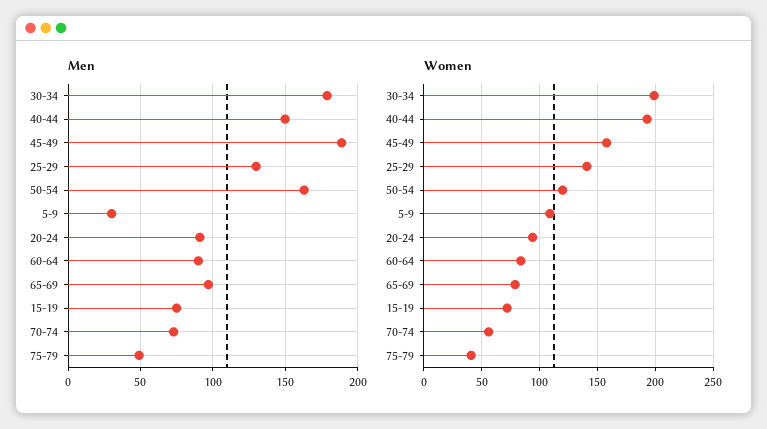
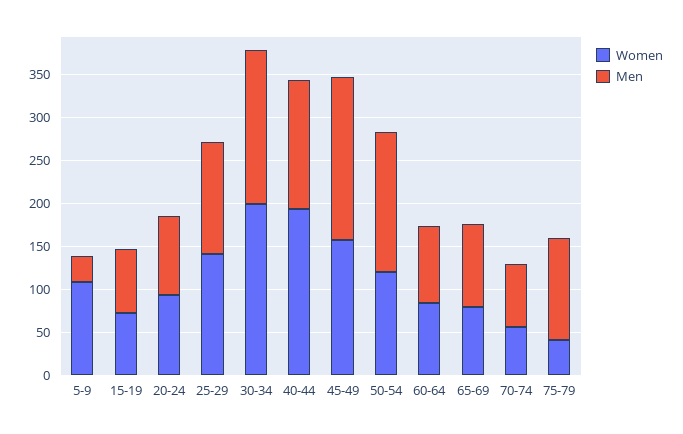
  {
    "Men": {
      "30-34": 180,
      "40-44": 150,
      "45-49": 190,
      "25-29": 130,
      "50-54": 165,
      "5-9": 30,
      "20-24": 90,
      "60-64": 90,
      "65-69": 95,
      "15-19": 75,
      "70-74": 75,
-     "75-79": 50
+     "75-79": 120
    },
    "Women": {
      "30-34": 200,
      "40-44": 190,
      "45-49": 160,
      "25-29": 140,
      "50-54": 120,
      "5-9": 110,
      "20-24": 90,
      "60-64": 80,
      "65-69": 80,
      "15-19": 70,
      "70-74": 60,
      "75-79": 40
    }
  }

